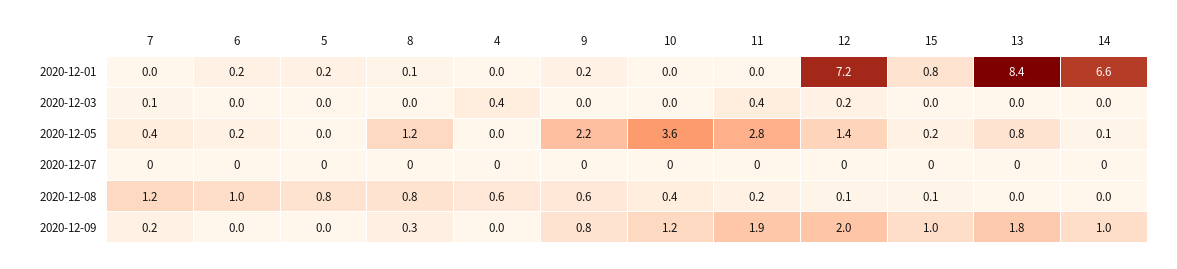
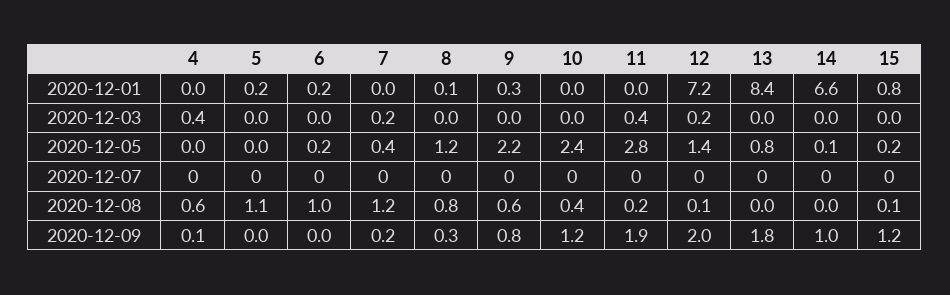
  {
    "7": {
      "2020-12-01": 0,
-     "2020-12-03": 0.1,
+     "2020-12-03": 0.2,
      "2020-12-05": 0.4,
      "2020-12-07": 0,
      "2020-12-08": 1.2,
      "2020-12-09": 0.2
    },
    "6": {
      "2020-12-01": 0.2,
      "2020-12-03": 0,
      "2020-12-05": 0.2,
      "2020-12-07": 0,
      "2020-12-08": 1,
      "2020-12-09": 0
    },
    "5": {
      "2020-12-01": 0.2,
      "2020-12-03": 0,
      "2020-12-05": 0,
      "2020-12-07": 0,
-     "2020-12-08": 0.8,
+     "2020-12-08": 1.1,
      "2020-12-09": 0
    },
    "8": {
      "2020-12-01": 0.1,
      "2020-12-03": 0,
      "2020-12-05": 1.2,
      "2020-12-07": 0,
      "2020-12-08": 0.8,
      "2020-12-09": 0.3
    },
    "4": {
      "2020-12-01": 0,
      "2020-12-03": 0.4,
      "2020-12-05": 0,
      "2020-12-07": 0,
      "2020-12-08": 0.6,
-     "2020-12-09": 0
+     "2020-12-09": 0.1
    },
    "9": {
-     "2020-12-01": 0.2,
+     "2020-12-01": 0.3,
      "2020-12-03": 0,
      "2020-12-05": 2.2,
      "2020-12-07": 0,
      "2020-12-08": 0.6,
      "2020-12-09": 0.8
    },
    "10": {
      "2020-12-01": 0,
      "2020-12-03": 0,
-     "2020-12-05": 3.6,
+     "2020-12-05": 2.4,
      "2020-12-07": 0,
      "2020-12-08": 0.4,
      "2020-12-09": 1.2
    },
    "11": {
      "2020-12-01": 0,
      "2020-12-03": 0.4,
      "2020-12-05": 2.8,
      "2020-12-07": 0,
      "2020-12-08": 0.2,
      "2020-12-09": 1.9
    },
    "12": {
      "2020-12-01": 7.2,
      "2020-12-03": 0.2,
      "2020-12-05": 1.4,
      "2020-12-07": 0,
      "2020-12-08": 0.1,
      "2020-12-09": 2
    },
    "15": {
      "2020-12-01": 0.8,
      "2020-12-03": 0,
      "2020-12-05": 0.2,
      "2020-12-07": 0,
      "2020-12-08": 0.1,
-     "2020-12-09": 1
+     "2020-12-09": 1.2
    },
    "13": {
      "2020-12-01": 8.4,
      "2020-12-03": 0,
      "2020-12-05": 0.8,
      "2020-12-07": 0,
      "2020-12-08": 0,
      "2020-12-09": 1.8
    },
    "14": {
      "2020-12-01": 6.6,
      "2020-12-03": 0,
      "2020-12-05": 0.1,
      "2020-12-07": 0,
      "2020-12-08": 0,
      "2020-12-09": 1
    }
  }

